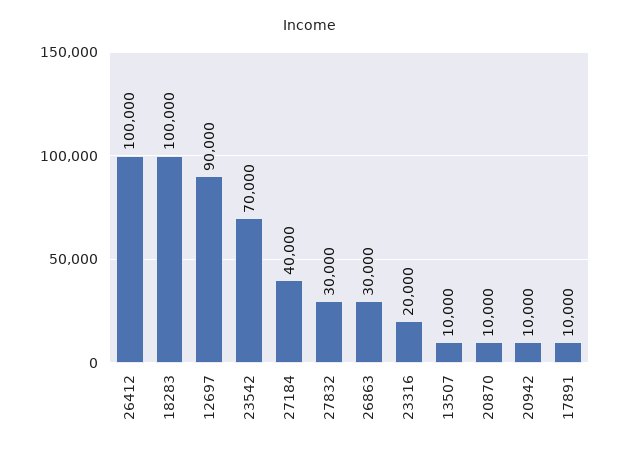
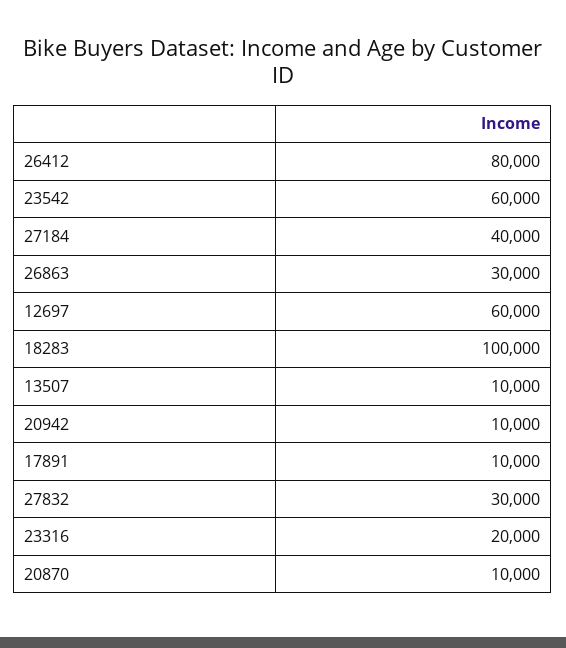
  {
-   "26412": 100000,
+   "26412": 80000,
    "18283": 100000,
-   "12697": 90000,
+   "12697": 60000,
-   "23542": 70000,
+   "23542": 60000,
    "27184": 40000,
    "27832": 30000,
    "26863": 30000,
    "23316": 20000,
    "13507": 10000,
    "20870": 10000,
    "20942": 10000,
    "17891": 10000
  }

